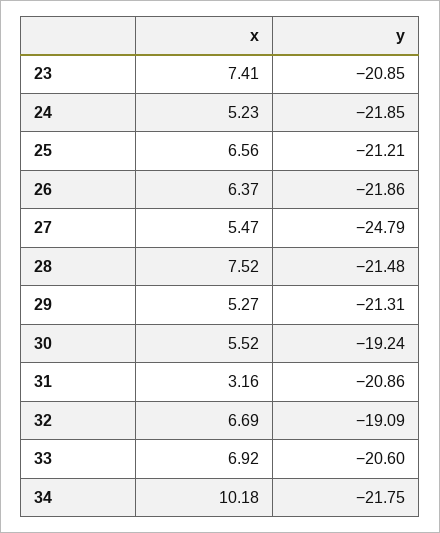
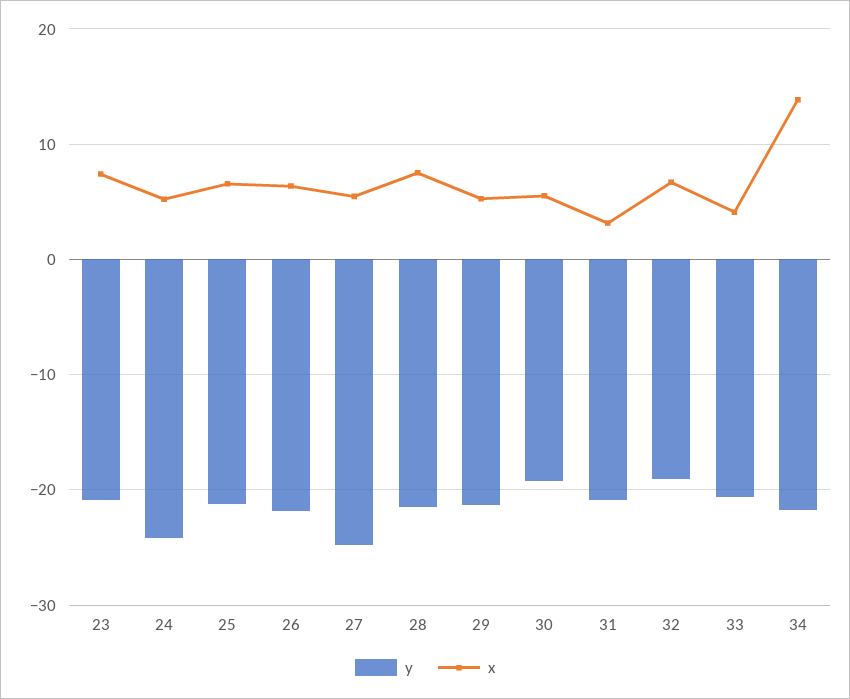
  {
    "x": {
      "23": 7.41,
      "24": 5.23,
      "25": 6.56,
      "26": 6.37,
      "27": 5.47,
      "28": 7.52,
      "29": 5.27,
      "30": 5.52,
      "31": 3.16,
      "32": 6.69,
-     "33": 6.92,
+     "33": 4,
-     "34": 10.18
+     "34": 14
    },
    "y": {
      "23": -20.85,
-     "24": -21.85,
+     "24": -24,
      "25": -21.21,
      "26": -21.86,
      "27": -24.79,
      "28": -21.48,
      "29": -21.31,
      "30": -19.24,
      "31": -20.86,
      "32": -19.09,
      "33": -20.6,
      "34": -21.75
    }
  }

